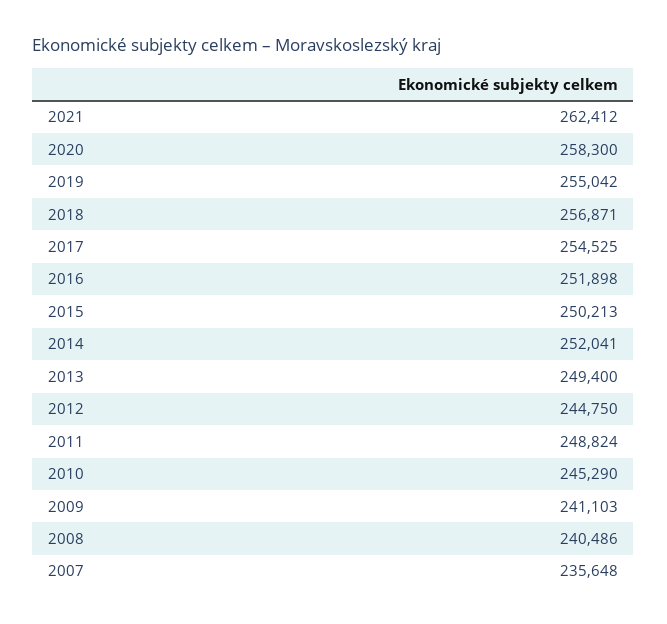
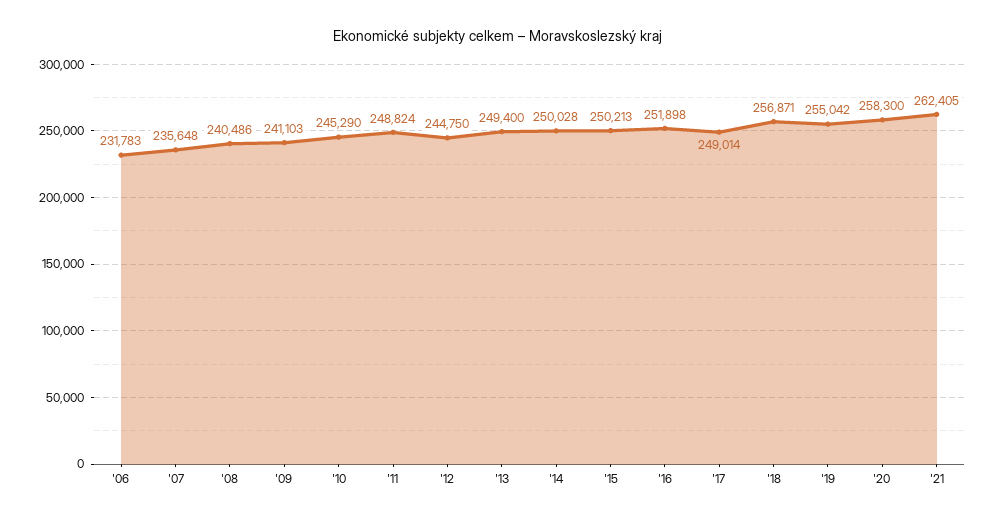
  {
-   "2021": 262412,
+   "2021": 262405,
    "2020": 258300,
    "2019": 255042,
    "2018": 256871,
-   "2017": 254525,
+   "2017": 249014,
    "2016": 251898,
    "2015": 250213,
-   "2014": 252041,
+   "2014": 250028,
    "2013": 249400,
    "2012": 244750,
    "2011": 248824,
    "2010": 245290,
    "2009": 241103,
    "2008": 240486,
-   "2007": 235648
+   "2007": 235648,
+   "'06": 231783
  }

